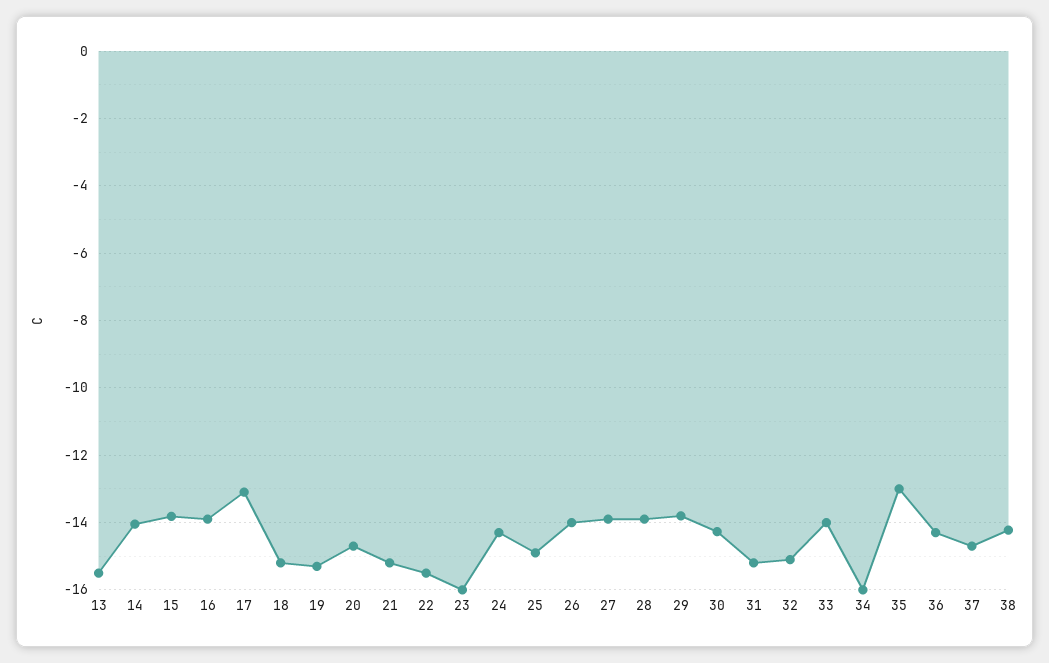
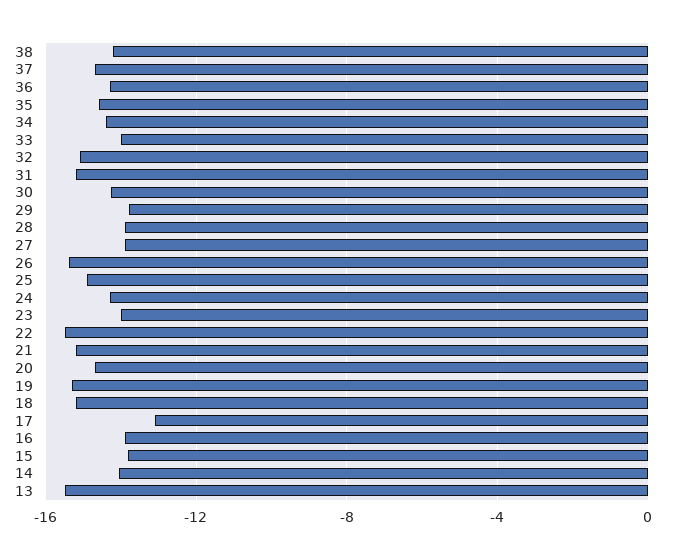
  {
    "13": -15.6,
    "14": -14,
    "15": -13.8,
    "16": -14,
    "17": -13.2,
    "18": -15.2,
    "19": -15.4,
    "20": -14.8,
    "21": -15.2,
    "22": -15.6,
-   "23": -16,
+   "23": -14,
    "24": -14.4,
    "25": -15,
-   "26": -14,
+   "26": -15.5,
    "27": -14,
    "28": -14,
    "29": -13.8,
    "30": -14.2,
    "31": -15.2,
    "32": -15.2,
    "33": -14,
-   "34": -16,
+   "34": -14.5,
-   "35": -13,
+   "35": -14.5,
    "36": -14.4,
    "37": -14.8,
    "38": -14.2
  }

